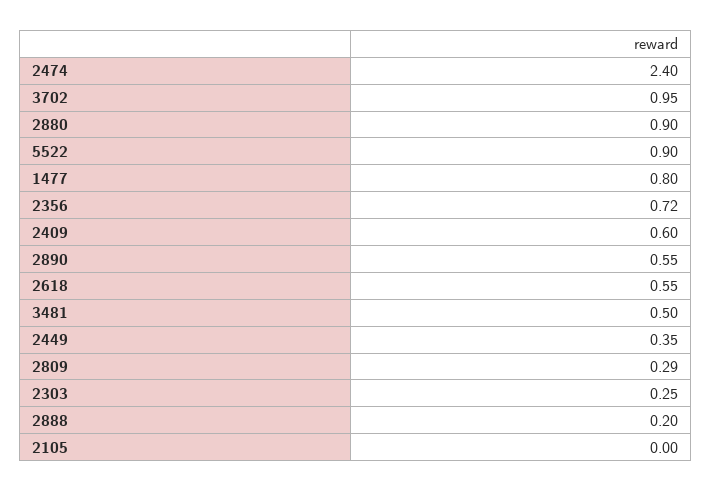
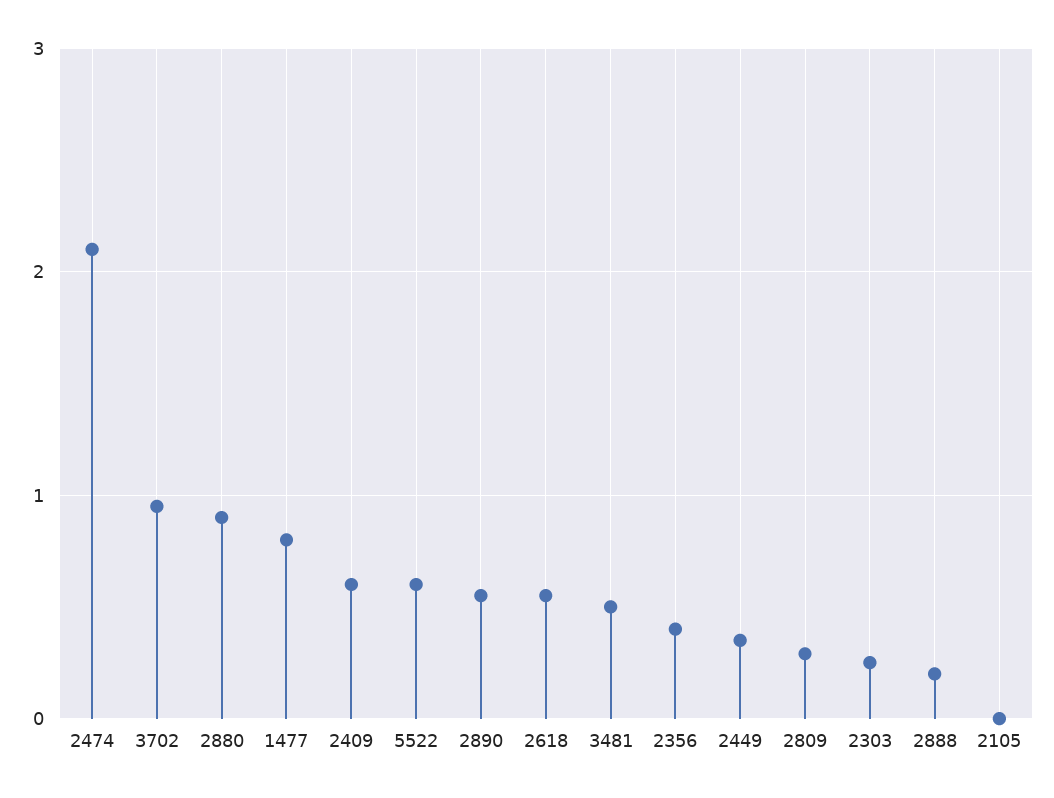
  {
-   "2474": 2.4,
+   "2474": 2.1,
    "3702": 0.95,
    "2880": 0.9,
-   "5522": 0.9,
+   "5522": 0.6,
    "1477": 0.8,
-   "2356": 0.72,
+   "2356": 0.4,
    "2409": 0.6,
    "2890": 0.55,
    "2618": 0.55,
    "3481": 0.5,
    "2449": 0.35,
    "2809": 0.29,
    "2303": 0.25,
    "2888": 0.2,
    "2105": 0
  }

